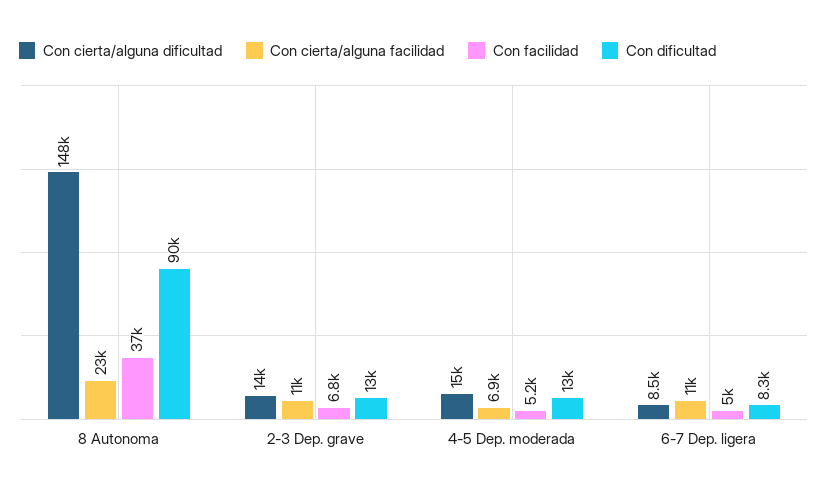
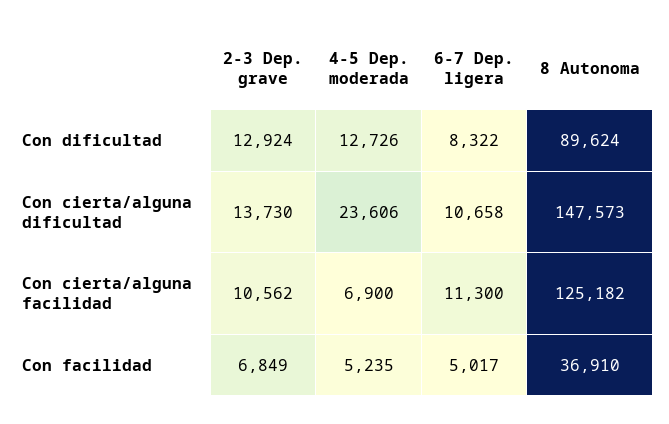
  {
    "Con cierta/alguna dificultad": {
      "8 Autonoma": 147573,
      "2-3 Dep. grave": 13730,
-     "4-5 Dep. moderada": 15000,
+     "4-5 Dep. moderada": 23606,
-     "6-7 Dep. ligera": 8500
+     "6-7 Dep. ligera": 10658
    },
    "Con cierta/alguna facilidad": {
-     "8 Autonoma": 23000,
+     "8 Autonoma": 125182,
      "2-3 Dep. grave": 10562,
      "4-5 Dep. moderada": 6900,
      "6-7 Dep. ligera": 11300
    },
    "Con facilidad": {
      "8 Autonoma": 36910,
      "2-3 Dep. grave": 6849,
      "4-5 Dep. moderada": 5235,
      "6-7 Dep. ligera": 5017
    },
    "Con dificultad": {
      "8 Autonoma": 89624,
      "2-3 Dep. grave": 12924,
      "4-5 Dep. moderada": 12726,
      "6-7 Dep. ligera": 8322
    }
  }

